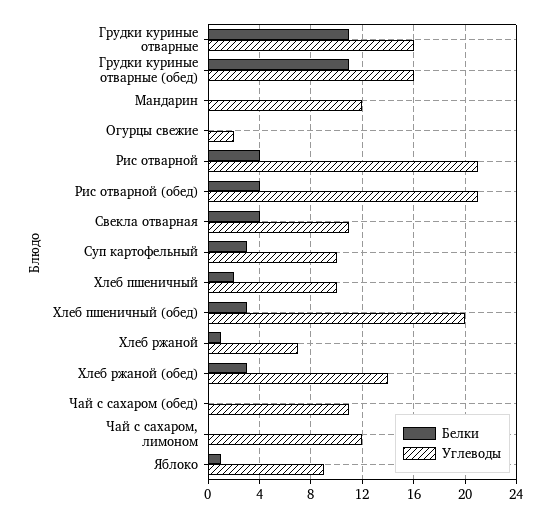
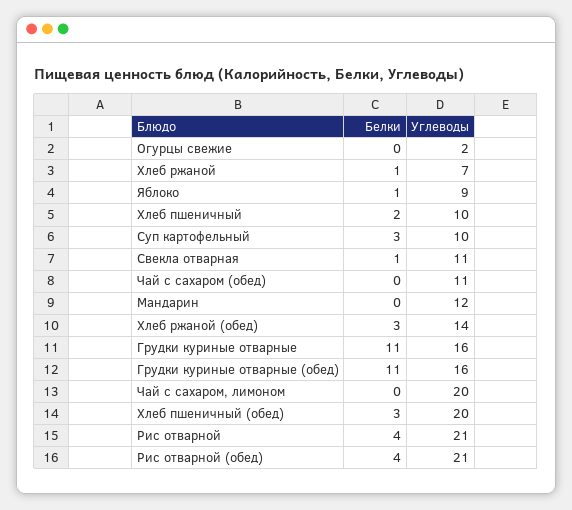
  {
    "Белки": {
      "Грудки куриные отварные": 11,
      "Грудки куриные отварные (обед)": 11,
      "Мандарин": 0,
      "Огурцы свежие": 0,
      "Рис отварной": 4,
      "Рис отварной (обед)": 4,
-     "Свекла отварная": 4,
+     "Свекла отварная": 1,
      "Суп картофельный": 3,
      "Хлеб пшеничный": 2,
      "Хлеб пшеничный (обед)": 3,
      "Хлеб ржаной": 1,
      "Хлеб ржаной (обед)": 3,
      "Чай с сахаром (обед)": 0,
      "Чай с сахаром, лимоном": 0,
      "Яблоко": 1
    },
    "Углеводы": {
      "Грудки куриные отварные": 16,
      "Грудки куриные отварные (обед)": 16,
      "Мандарин": 12,
      "Огурцы свежие": 2,
      "Рис отварной": 21,
      "Рис отварной (обед)": 21,
      "Свекла отварная": 11,
      "Суп картофельный": 10,
      "Хлеб пшеничный": 10,
      "Хлеб пшеничный (обед)": 20,
      "Хлеб ржаной": 7,
      "Хлеб ржаной (обед)": 14,
      "Чай с сахаром (обед)": 11,
-     "Чай с сахаром, лимоном": 12,
+     "Чай с сахаром, лимоном": 20,
      "Яблоко": 9
    }
  }

